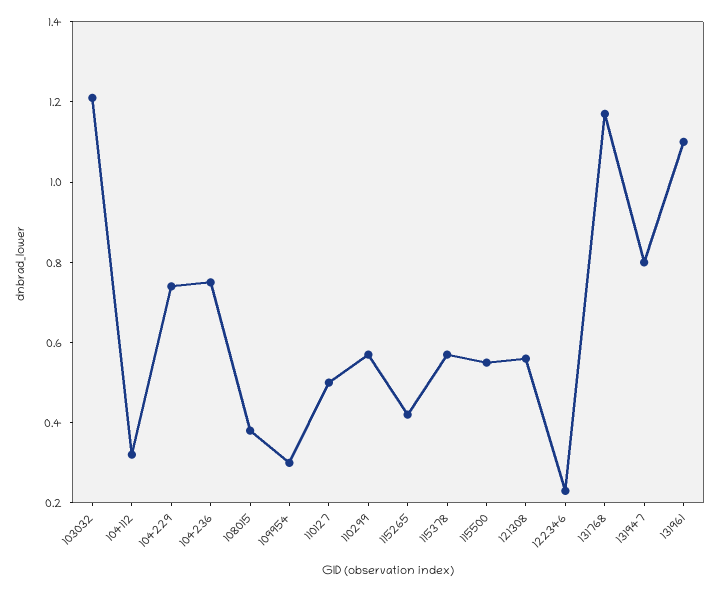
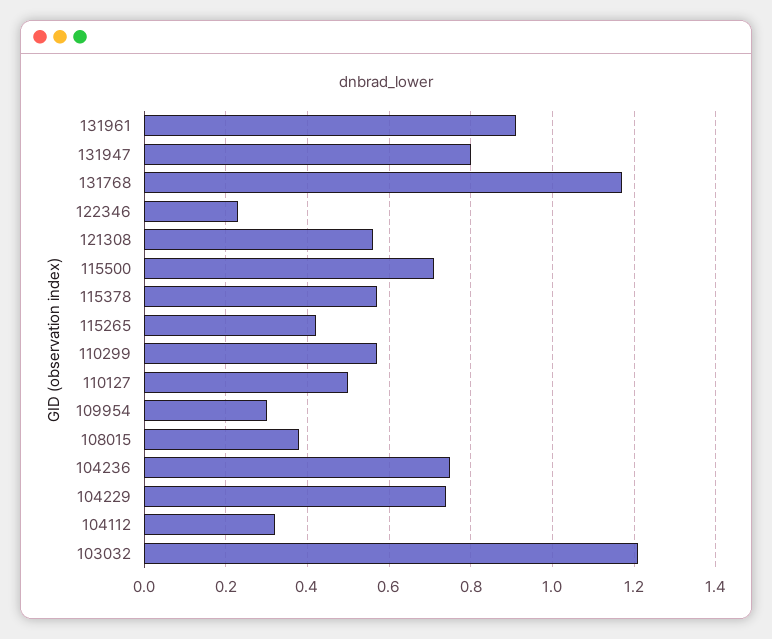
  {
    "103032": 1.2,
    "104112": 0.3,
    "104229": 0.75,
    "104236": 0.75,
    "108015": 0.4,
    "109954": 0.3,
    "110127": 0.5,
    "110299": 0.55,
    "115265": 0.4,
    "115378": 0.55,
-   "115500": 0.55,
+   "115500": 0.7,
    "121308": 0.55,
    "122346": 0.25,
    "131768": 1.15,
    "131947": 0.8,
-   "131961": 1.1
+   "131961": 0.9
  }

